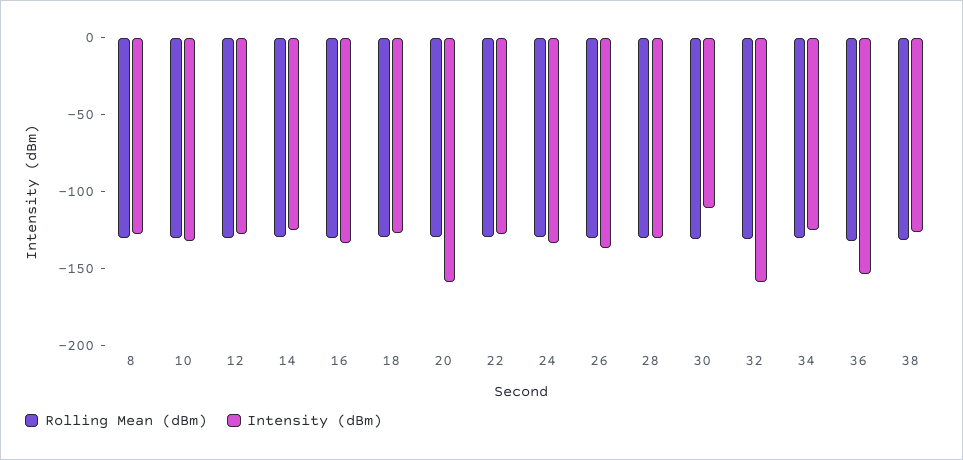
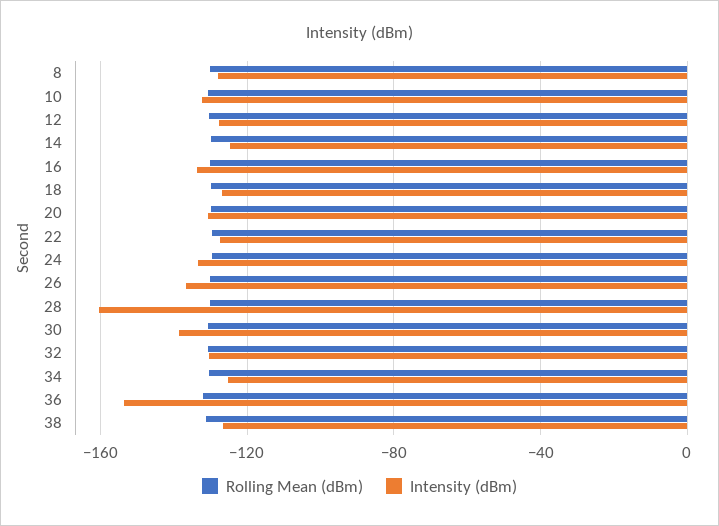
  {
    "Rolling Mean (dBm)": {
      "8": -130,
      "10": -130,
      "12": -130,
      "14": -130,
      "16": -130,
      "18": -130,
      "20": -130,
      "22": -130,
      "24": -130,
      "26": -130,
      "28": -130,
      "30": -130,
      "32": -130,
      "34": -130,
      "36": -130,
      "38": -130
    },
    "Intensity (dBm)": {
      "8": -130,
      "10": -130,
      "12": -130,
      "14": -125,
      "16": -135,
      "18": -125,
-     "20": -160,
+     "20": -130,
      "22": -125,
      "24": -135,
      "26": -135,
-     "28": -130,
+     "28": -160,
-     "30": -110,
+     "30": -140,
-     "32": -160,
+     "32": -130,
      "34": -125,
      "36": -155,
      "38": -125
    }
  }

